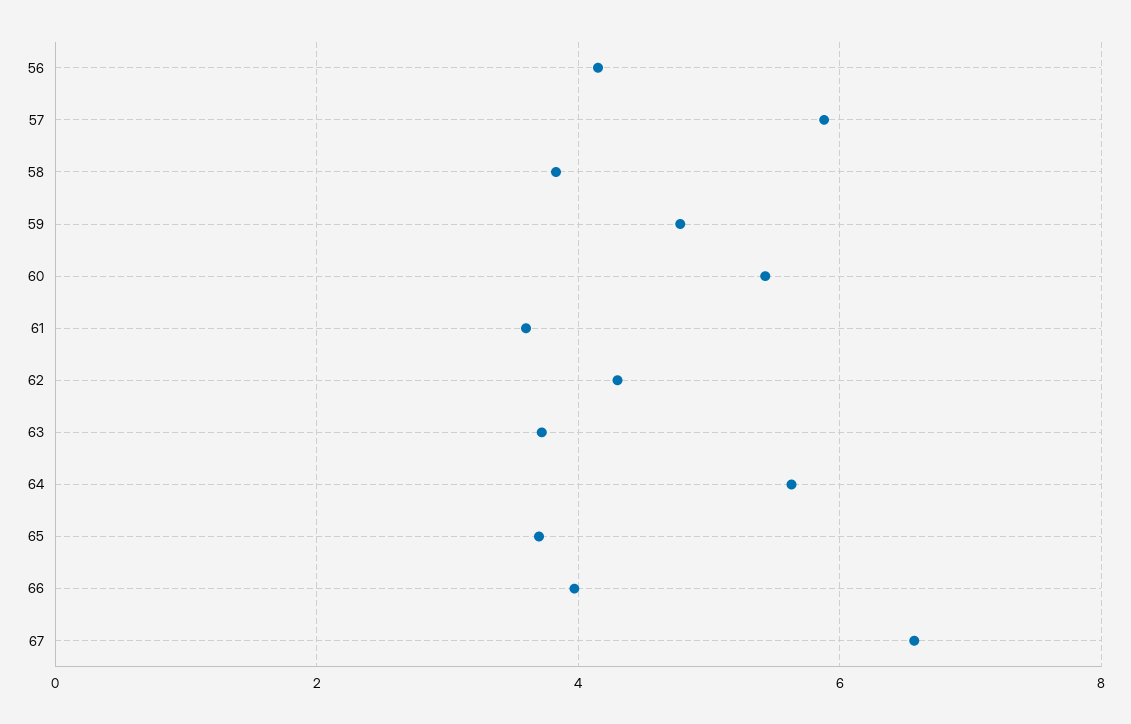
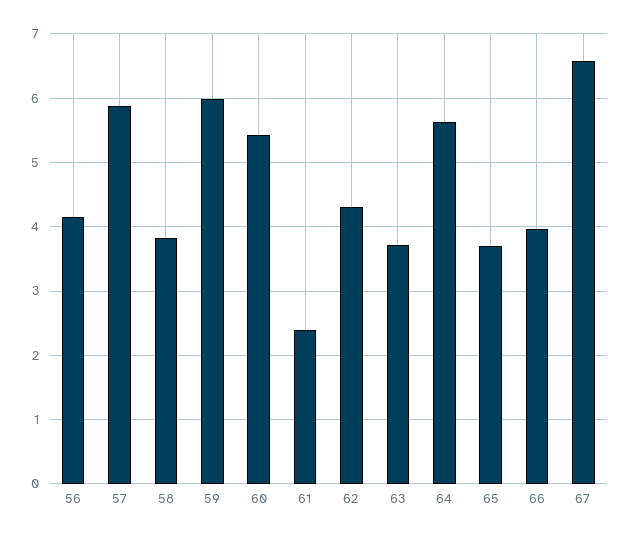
  {
    "56": 4.2,
    "57": 5.9,
    "58": 3.8,
-   "59": 4.8,
+   "59": 6,
    "60": 5.4,
-   "61": 3.6,
+   "61": 2.4,
    "62": 4.3,
    "63": 3.7,
    "64": 5.6,
    "65": 3.7,
    "66": 4,
    "67": 6.6
  }

